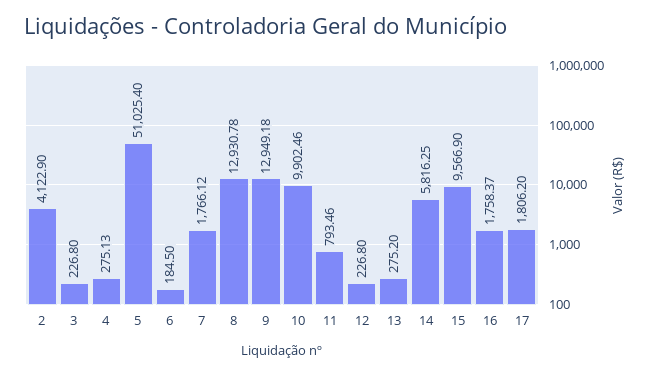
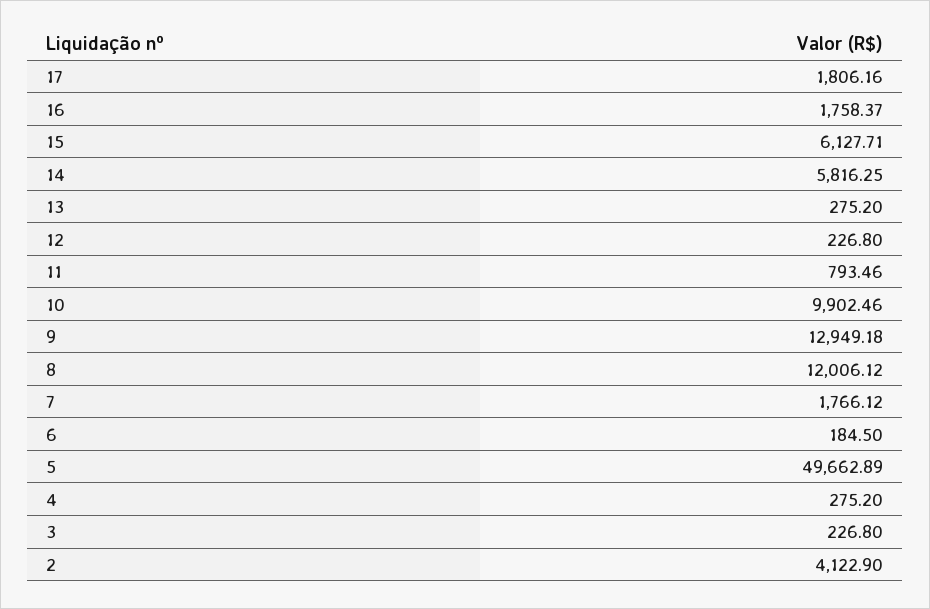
  {
    "2": 4122.9,
    "3": 226.8,
-   "4": 275.13,
+   "4": 275.2,
-   "5": 51025.4,
+   "5": 49662.89,
    "6": 184.5,
    "7": 1766.12,
-   "8": 12930.78,
+   "8": 12006.12,
    "9": 12949.18,
    "10": 9902.46,
    "11": 793.46,
    "12": 226.8,
    "13": 275.2,
    "14": 5816.25,
-   "15": 9566.9,
+   "15": 6127.71,
    "16": 1758.37,
-   "17": 1806.2
+   "17": 1806.16
  }

